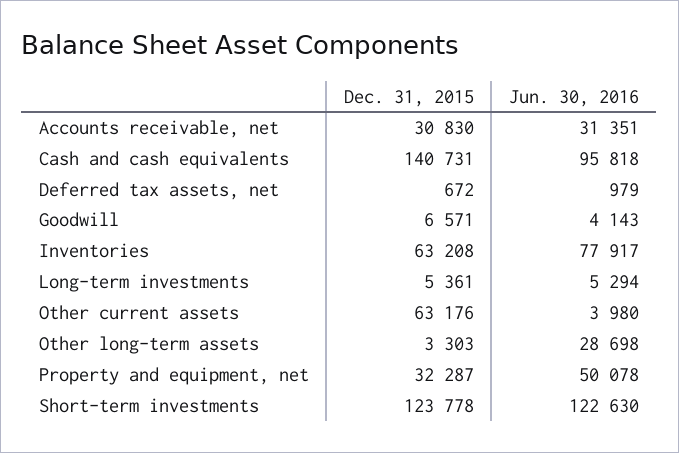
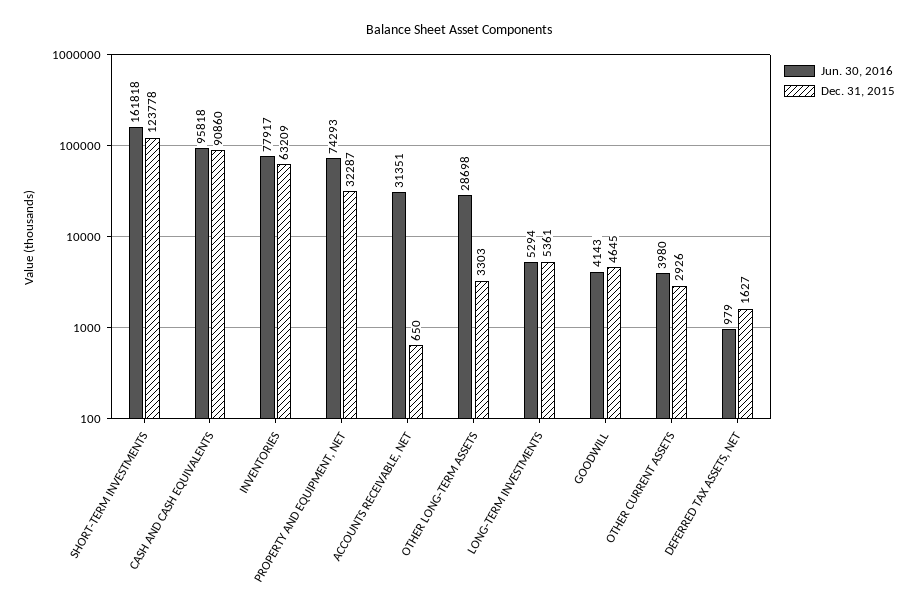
  {
    "Dec. 31, 2015": {
-     "Accounts receivable, net": 30830,
+     "Accounts receivable, net": 650,
-     "Cash and cash equivalents": 140731,
+     "Cash and cash equivalents": 90860,
-     "Deferred tax assets, net": 672,
+     "Deferred tax assets, net": 1627,
-     "Goodwill": 6571,
+     "Goodwill": 4645,
-     "Inventories": 63208,
+     "Inventories": 63209,
      "Long-term investments": 5361,
-     "Other current assets": 63176,
+     "Other current assets": 2926,
      "Other long-term assets": 3303,
      "Property and equipment, net": 32287,
      "Short-term investments": 123778
    },
    "Jun. 30, 2016": {
      "Accounts receivable, net": 31351,
      "Cash and cash equivalents": 95818,
      "Deferred tax assets, net": 979,
      "Goodwill": 4143,
      "Inventories": 77917,
      "Long-term investments": 5294,
      "Other current assets": 3980,
      "Other long-term assets": 28698,
-     "Property and equipment, net": 50078,
+     "Property and equipment, net": 74293,
-     "Short-term investments": 122630
+     "Short-term investments": 161818
    }
  }

